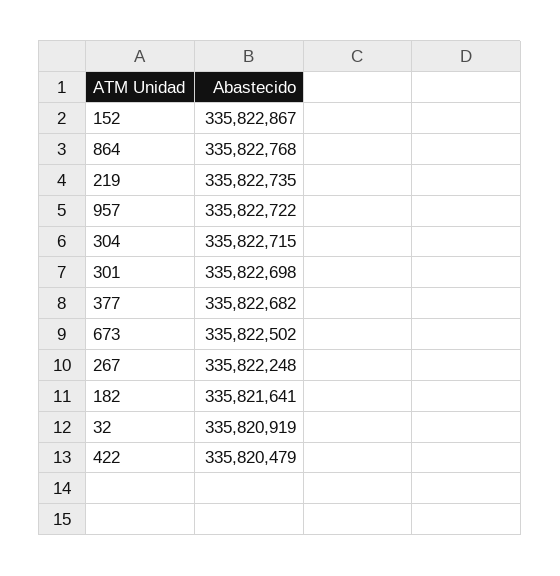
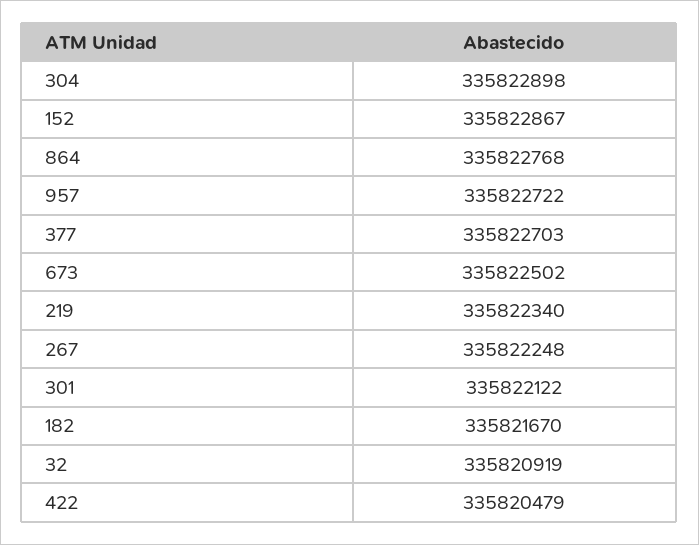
  {
    "152": 335822867,
    "864": 335822768,
-   "219": 335822735,
+   "219": 335822340,
    "957": 335822722,
-   "304": 335822715,
+   "304": 335822898,
-   "301": 335822698,
+   "301": 335822122,
-   "377": 335822682,
+   "377": 335822703,
    "673": 335822502,
    "267": 335822248,
-   "182": 335821641,
+   "182": 335821670,
    "32": 335820919,
    "422": 335820479
  }

